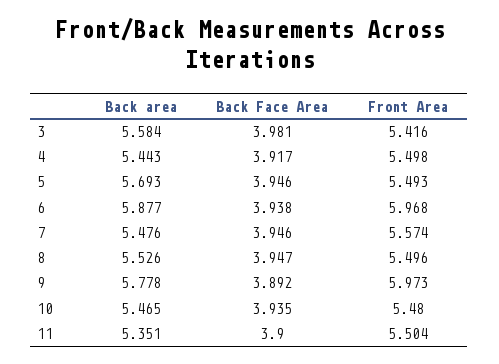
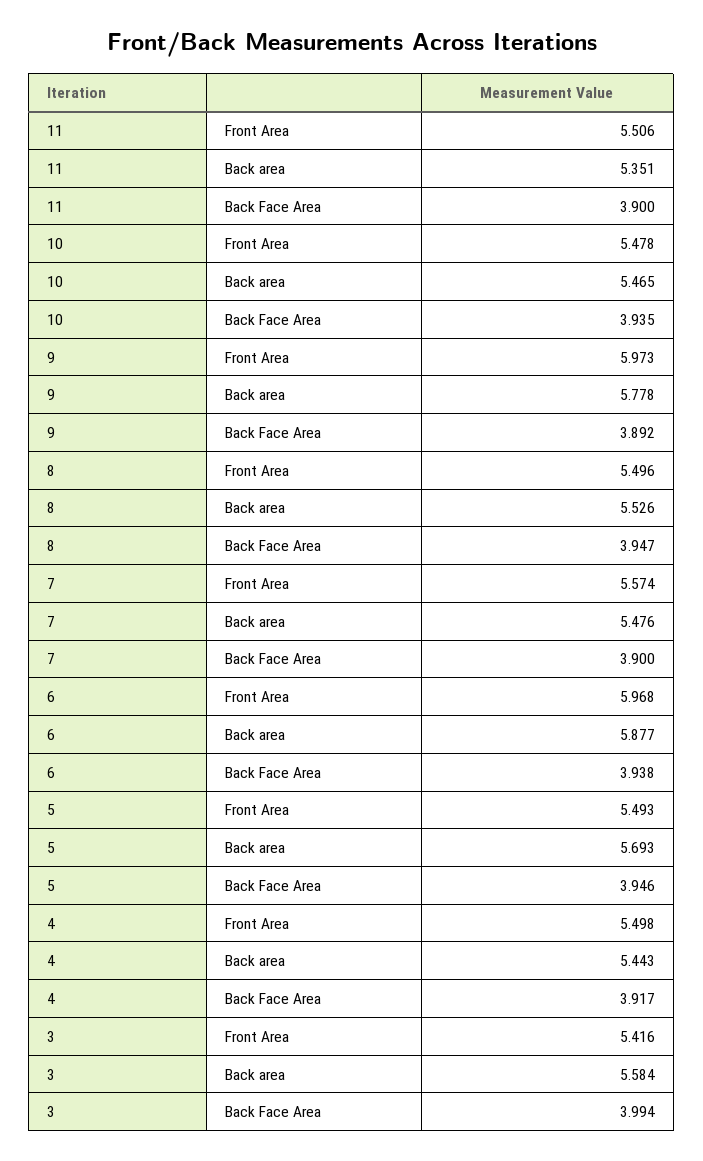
  {
    "Back area": {
      "3": 5.584,
      "4": 5.443,
      "5": 5.693,
      "6": 5.877,
      "7": 5.476,
      "8": 5.526,
      "9": 5.778,
      "10": 5.465,
      "11": 5.351
    },
    "Back Face Area": {
-     "3": 3.981,
+     "3": 3.994,
      "4": 3.917,
      "5": 3.946,
      "6": 3.938,
-     "7": 3.946,
+     "7": 3.9,
      "8": 3.947,
      "9": 3.892,
      "10": 3.935,
      "11": 3.9
    },
    "Front Area": {
      "3": 5.416,
      "4": 5.498,
      "5": 5.493,
      "6": 5.968,
      "7": 5.574,
      "8": 5.496,
      "9": 5.973,
-     "10": 5.48,
+     "10": 5.478,
-     "11": 5.504
+     "11": 5.506
    }
  }

